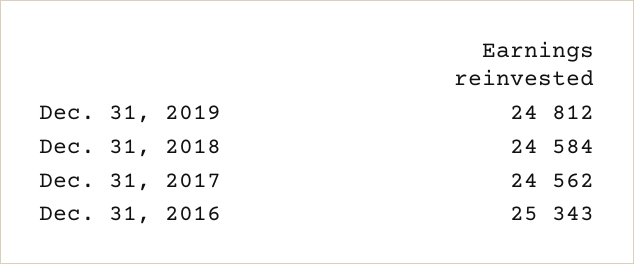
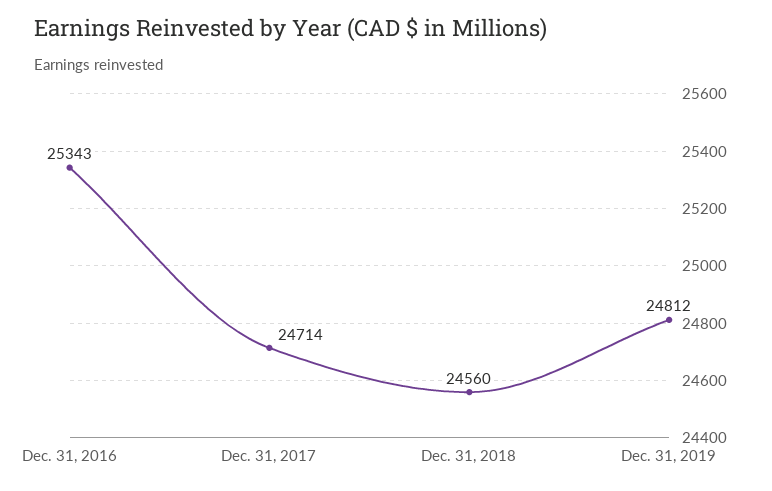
  {
    "Dec. 31, 2019": 24812,
-   "Dec. 31, 2018": 24584,
+   "Dec. 31, 2018": 24560,
-   "Dec. 31, 2017": 24562,
+   "Dec. 31, 2017": 24714,
    "Dec. 31, 2016": 25343
  }

